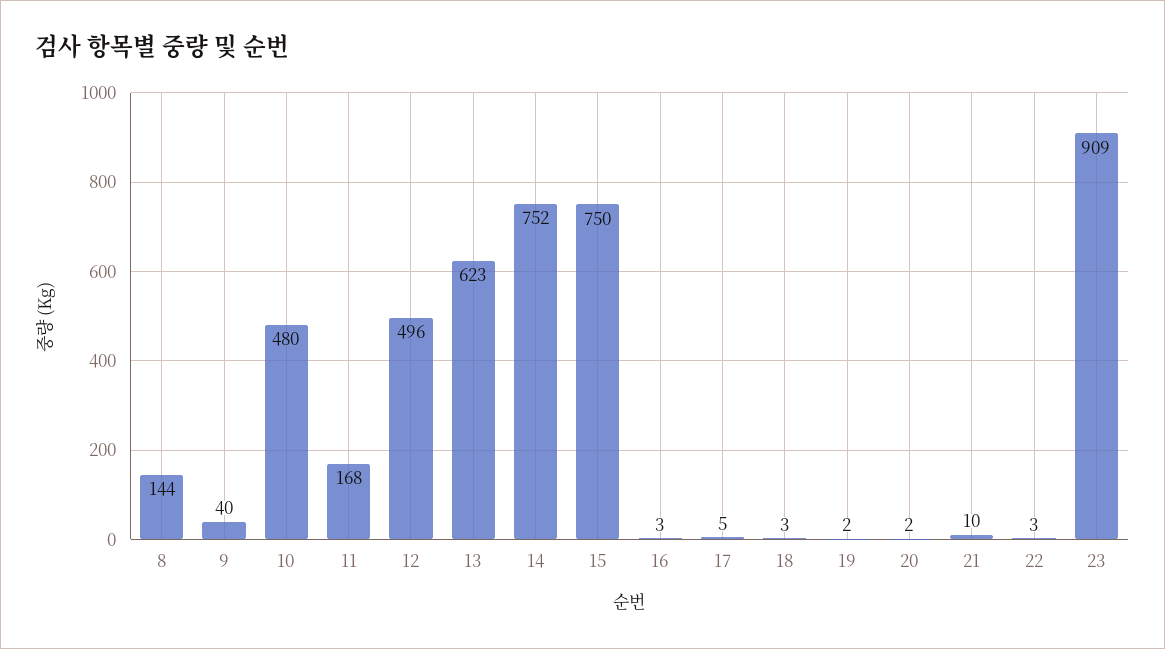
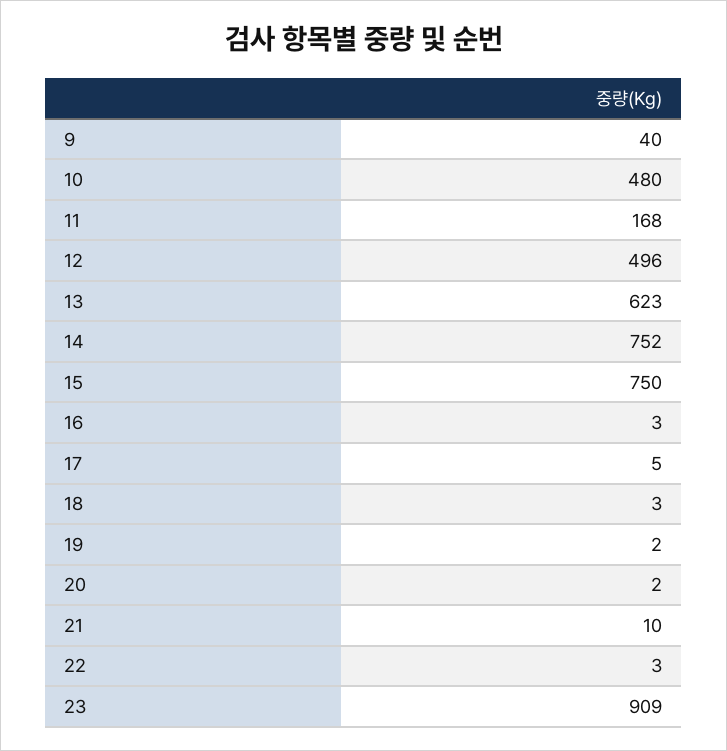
  {
-   "8": 144,
    "9": 40,
    "10": 480,
    "11": 168,
    "12": 496,
    "13": 623,
    "14": 752,
    "15": 750,
    "16": 3,
    "17": 5,
    "18": 3,
    "19": 2,
    "20": 2,
    "21": 10,
    "22": 3,
    "23": 909
  }

